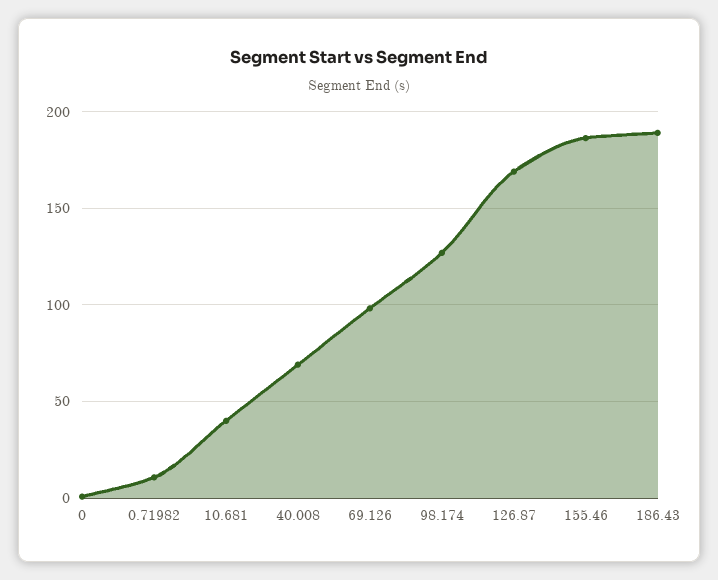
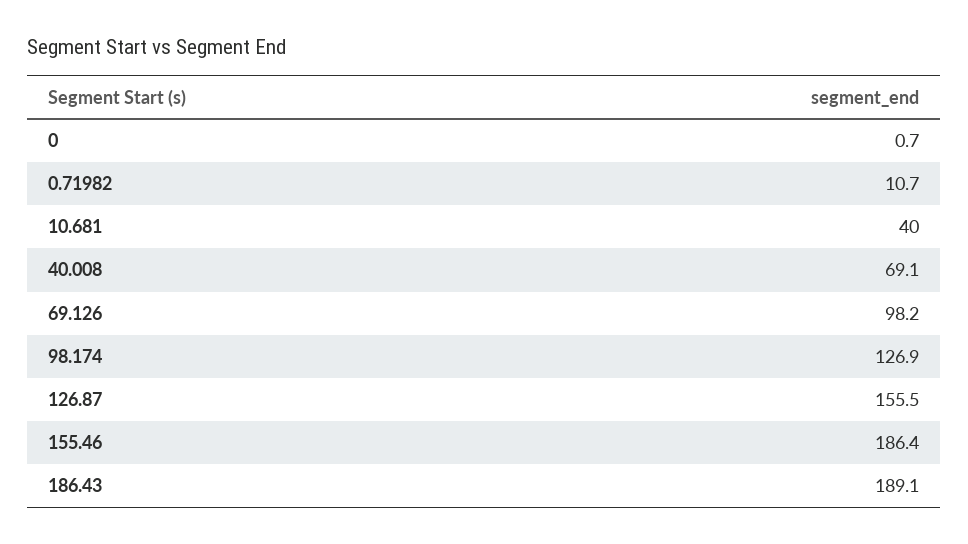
  {
    "0": 0.7,
    "0.71982": 10.7,
    "10.681": 40,
    "40.008": 69.1,
    "69.126": 98.2,
    "98.174": 126.9,
-   "126.87": 170,
+   "126.87": 155.5,
    "155.46": 186.4,
    "186.43": 189.1
  }

